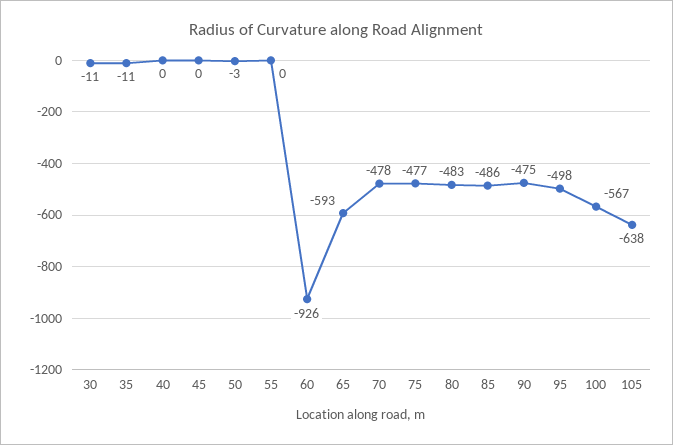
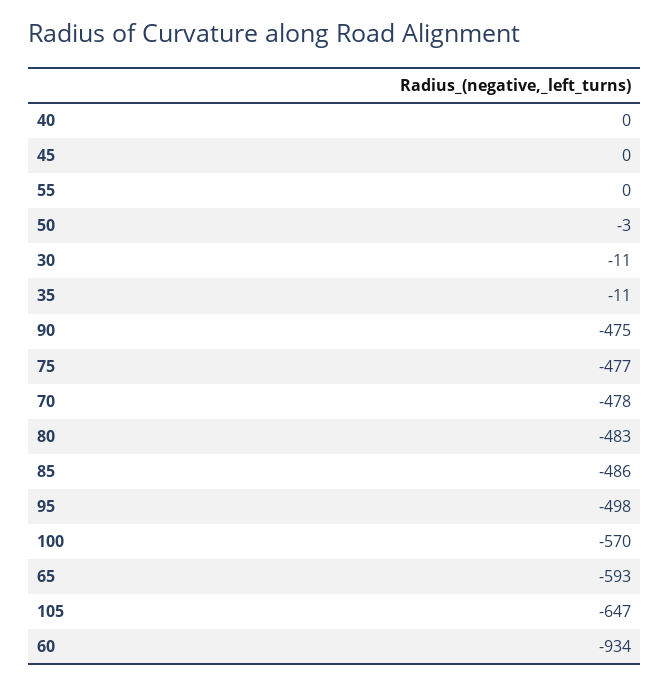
  {
    "30": -11,
    "35": -11,
    "40": 0,
    "45": 0,
    "50": -3,
    "55": 0,
-   "60": -926,
+   "60": -934,
    "65": -593,
    "70": -478,
    "75": -477,
    "80": -483,
    "85": -486,
    "90": -475,
    "95": -498,
-   "100": -567,
+   "100": -570,
-   "105": -638
+   "105": -647
  }

